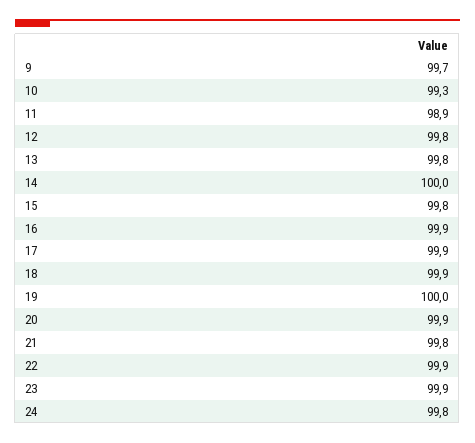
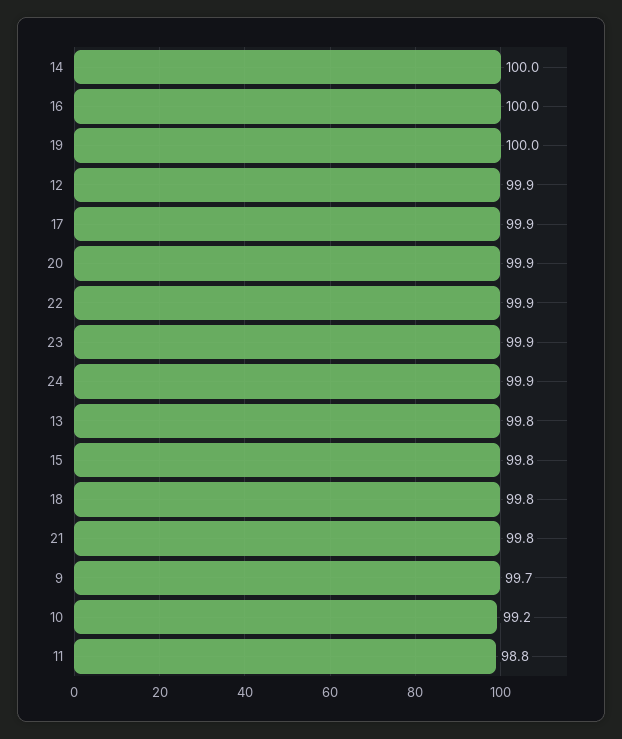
  {
    "9": 99.7,
-   "10": 99.3,
+   "10": 99.2,
-   "11": 98.9,
+   "11": 98.8,
-   "12": 99.8,
+   "12": 99.9,
    "13": 99.8,
    "14": 100,
    "15": 99.8,
-   "16": 99.9,
+   "16": 100,
    "17": 99.9,
-   "18": 99.9,
+   "18": 99.8,
    "19": 100,
    "20": 99.9,
    "21": 99.8,
    "22": 99.9,
    "23": 99.9,
-   "24": 99.8
+   "24": 99.9
  }

